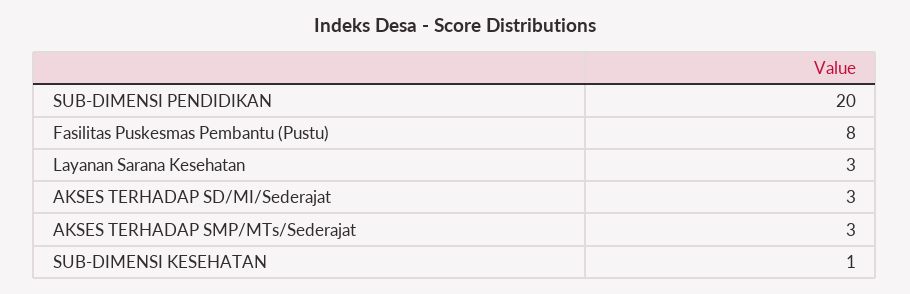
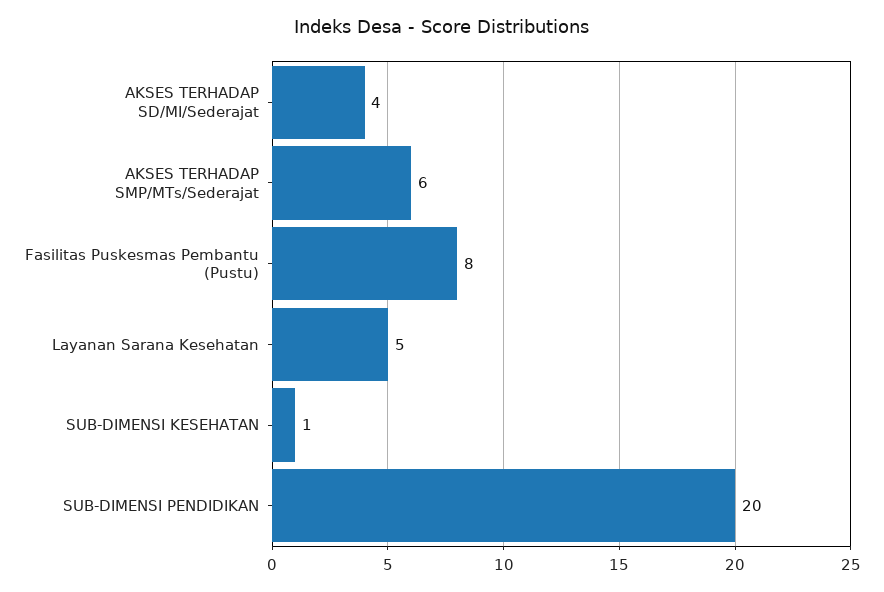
  {
    "SUB-DIMENSI PENDIDIKAN": 20,
    "Fasilitas Puskesmas Pembantu (Pustu)": 8,
-   "Layanan Sarana Kesehatan": 3,
+   "Layanan Sarana Kesehatan": 5,
-   "AKSES TERHADAP SD/MI/Sederajat": 3,
+   "AKSES TERHADAP SD/MI/Sederajat": 4,
-   "AKSES TERHADAP SMP/MTs/Sederajat": 3,
+   "AKSES TERHADAP SMP/MTs/Sederajat": 6,
    "SUB-DIMENSI KESEHATAN": 1
  }

